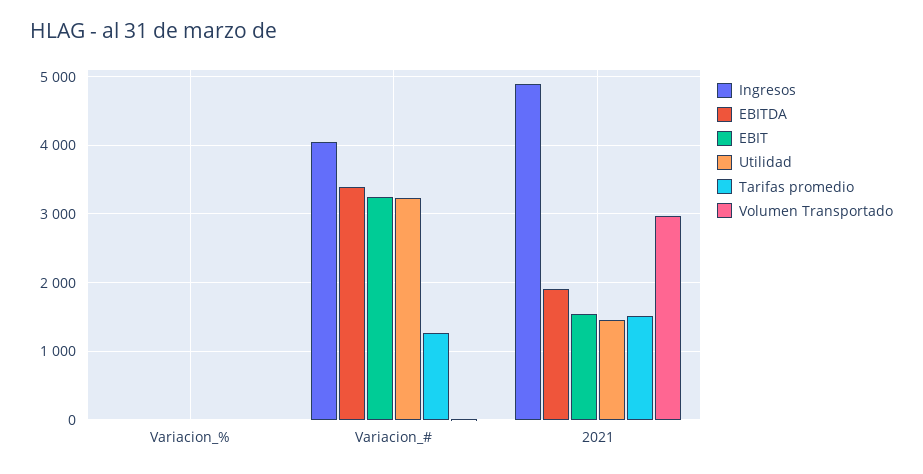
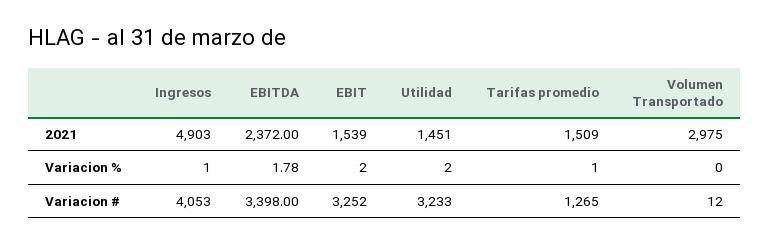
  {
    "Ingresos": {
      "Variacion_%": 1,
      "Variacion_#": 4053,
      "2021": 4903
    },
    "EBITDA": {
      "Variacion_%": 1.78,
      "Variacion_#": 3398,
-     "2021": 1900
+     "2021": 2372
    },
    "EBIT": {
      "Variacion_%": 2,
      "Variacion_#": 3252,
      "2021": 1539
    },
    "Utilidad": {
      "Variacion_%": 2,
      "Variacion_#": 3233,
      "2021": 1451
    },
    "Tarifas promedio": {
      "Variacion_%": 1,
      "Variacion_#": 1265,
      "2021": 1509
    },
    "Volumen Transportado": {
      "Variacion_%": 0,
      "Variacion_#": 12,
      "2021": 2975
    }
  }

